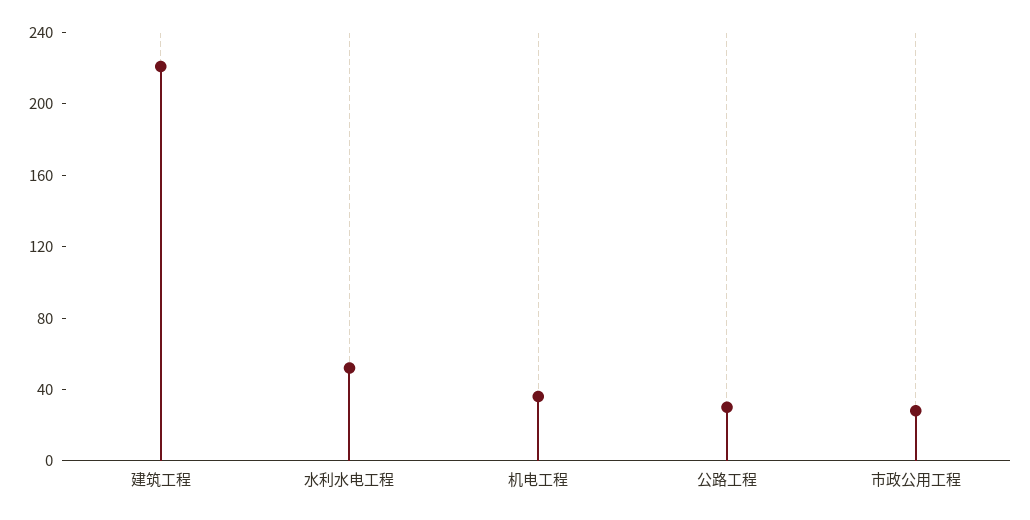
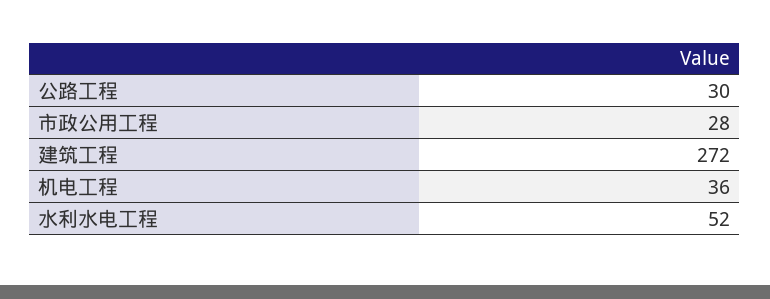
  {
-   "建筑工程": 220,
+   "建筑工程": 272,
    "水利水电工程": 52,
    "机电工程": 36,
    "公路工程": 30,
    "市政公用工程": 28
  }

